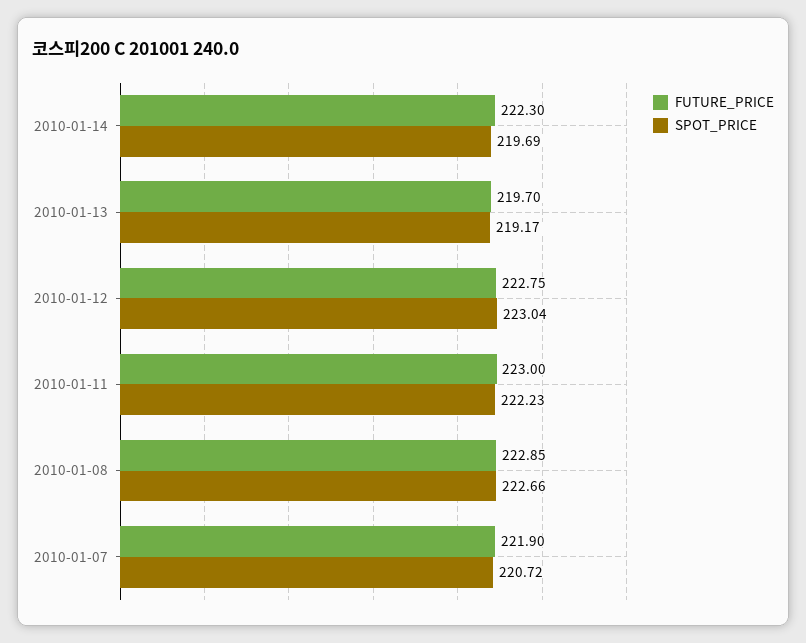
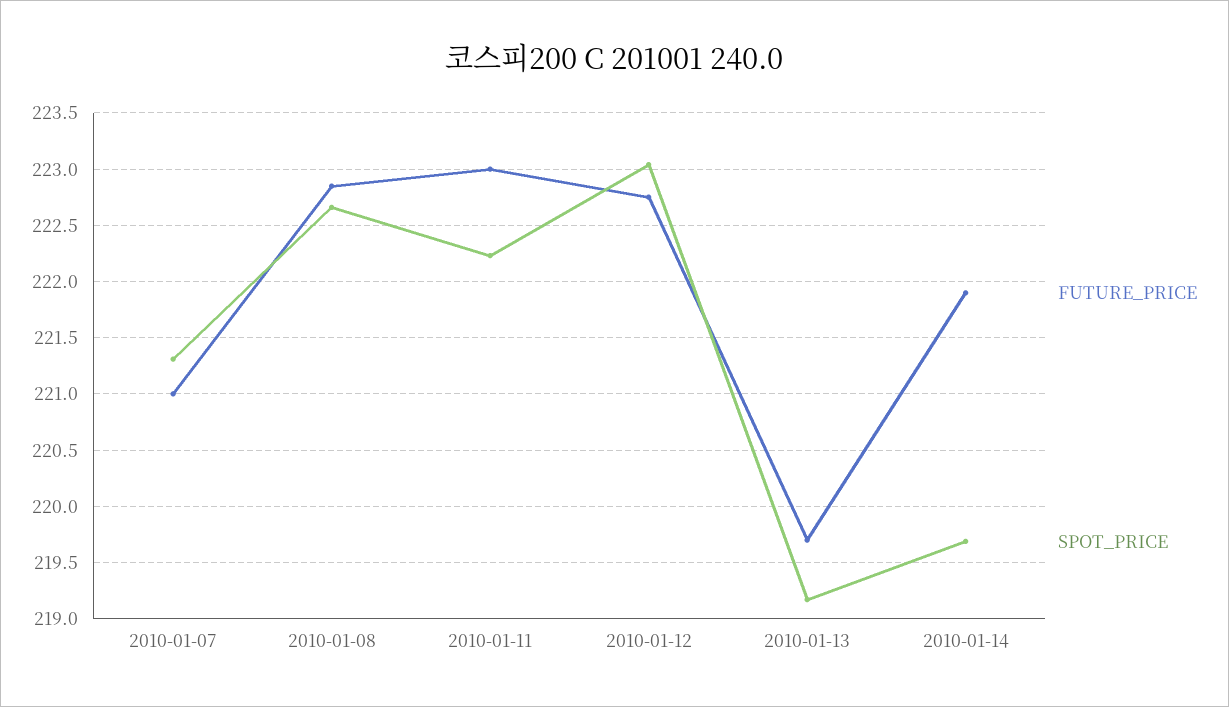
  {
    "FUTURE_PRICE": {
-     "2010-01-14": 222.3,
+     "2010-01-14": 221.9,
      "2010-01-13": 219.7,
      "2010-01-12": 222.75,
      "2010-01-11": 223,
      "2010-01-08": 222.85,
-     "2010-01-07": 221.9
+     "2010-01-07": 221
    },
    "SPOT_PRICE": {
      "2010-01-14": 219.69,
      "2010-01-13": 219.17,
      "2010-01-12": 223.04,
      "2010-01-11": 222.23,
      "2010-01-08": 222.66,
-     "2010-01-07": 220.72
+     "2010-01-07": 221.3
    }
  }

